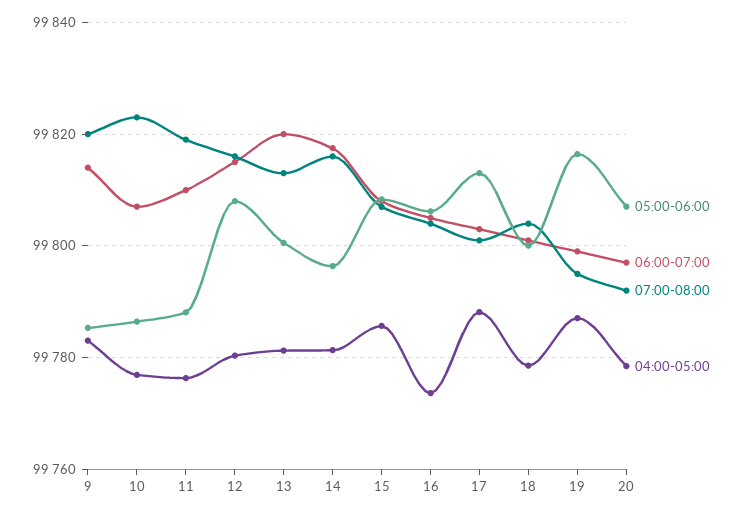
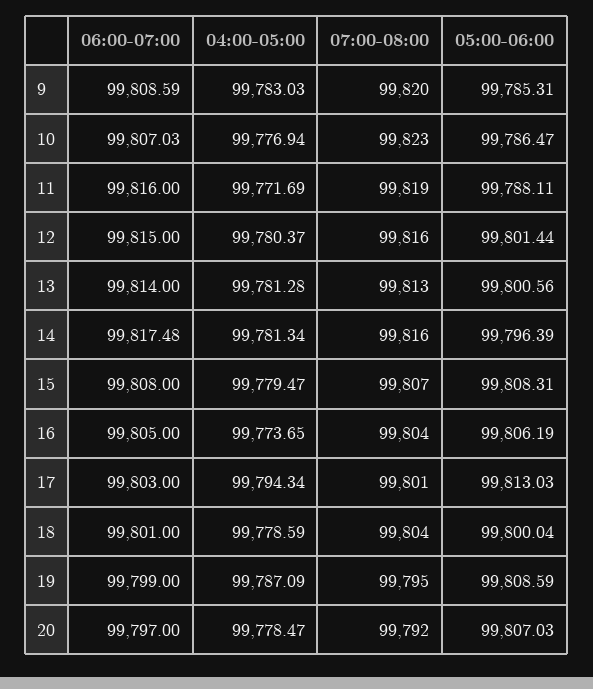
  {
    "05:00-06:00": {
      "9": 99785.31,
      "10": 99786.47,
      "11": 99788.11,
-     "12": 99808,
+     "12": 99801.44,
      "13": 99800.56,
      "14": 99796.39,
      "15": 99808.31,
      "16": 99806.19,
      "17": 99813.03,
      "18": 99800.04,
-     "19": 99816,
+     "19": 99808.59,
      "20": 99807.03
    },
    "06:00-07:00": {
-     "9": 99814,
+     "9": 99808.59,
      "10": 99807.03,
-     "11": 99810,
+     "11": 99816,
      "12": 99815,
-     "13": 99820,
+     "13": 99814,
      "14": 99817.48,
      "15": 99808,
      "16": 99805,
      "17": 99803,
      "18": 99801,
      "19": 99799,
      "20": 99797
    },
    "07:00-08:00": {
      "9": 99820,
      "10": 99823,
      "11": 99819,
      "12": 99816,
      "13": 99813,
      "14": 99816,
      "15": 99807,
      "16": 99804,
      "17": 99801,
      "18": 99804,
      "19": 99795,
      "20": 99792
    },
    "04:00-05:00": {
      "9": 99783.03,
      "10": 99776.94,
-     "11": 99776,
+     "11": 99771.69,
      "12": 99780.37,
      "13": 99781.28,
      "14": 99781.34,
-     "15": 99786,
+     "15": 99779.47,
      "16": 99773.65,
-     "17": 99788,
+     "17": 99794.34,
      "18": 99778.59,
      "19": 99787.09,
      "20": 99778.47
    }
  }

